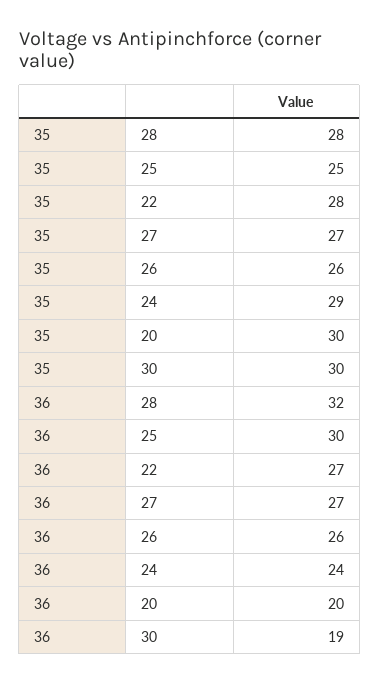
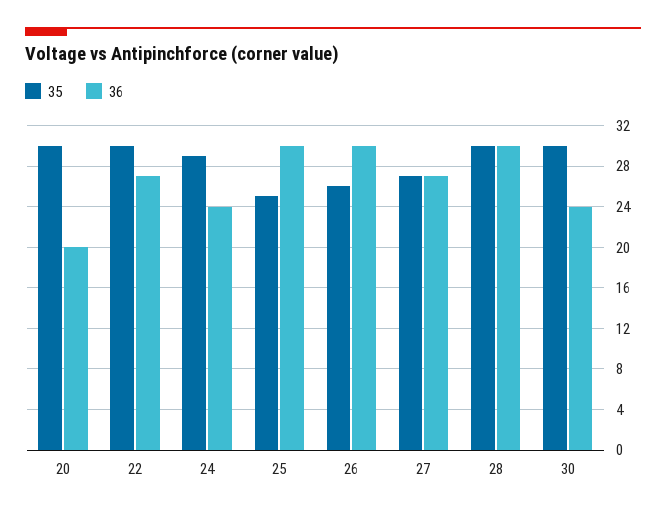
  {
    "35": {
-     "28": 28,
+     "28": 30,
      "25": 25,
-     "22": 28,
+     "22": 30,
      "27": 27,
      "26": 26,
      "24": 29,
      "20": 30,
      "30": 30
    },
    "36": {
-     "28": 32,
+     "28": 30,
      "25": 30,
      "22": 27,
      "27": 27,
-     "26": 26,
+     "26": 30,
      "24": 24,
      "20": 20,
-     "30": 19
+     "30": 24
    }
  }

